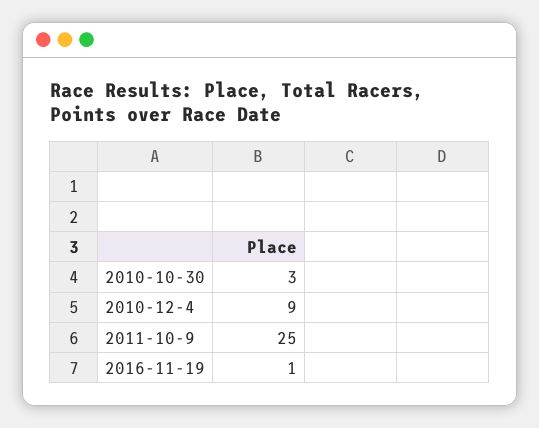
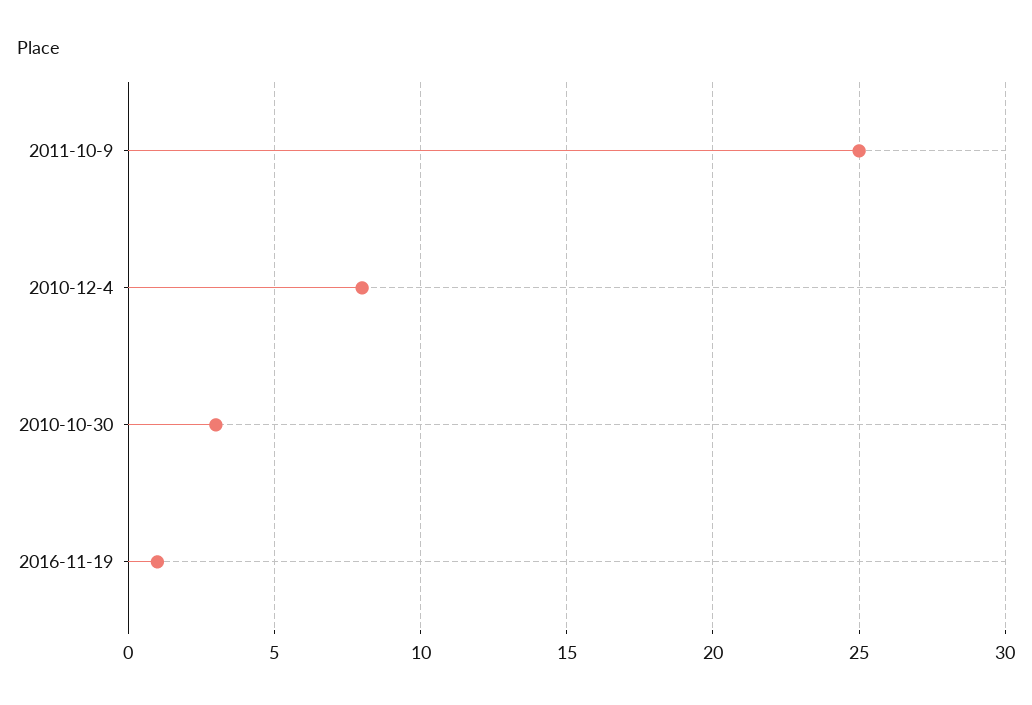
  {
    "2010-10-30": 3,
-   "2010-12-4": 9,
+   "2010-12-4": 8,
    "2011-10-9": 25,
    "2016-11-19": 1
  }

